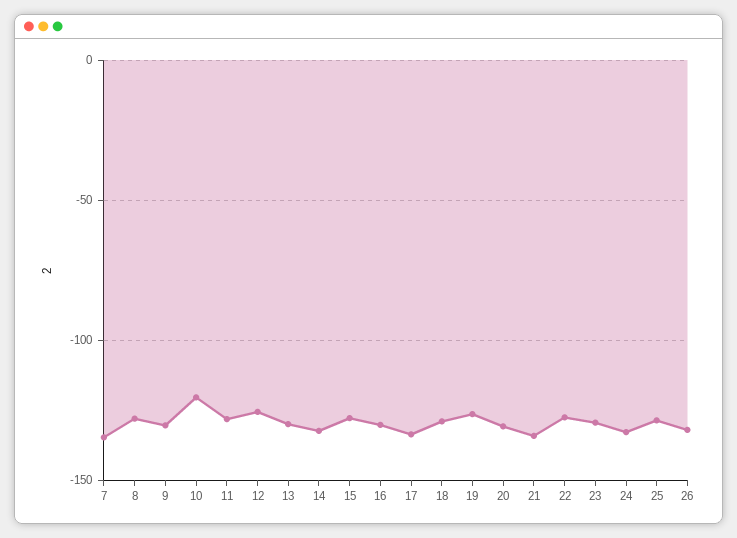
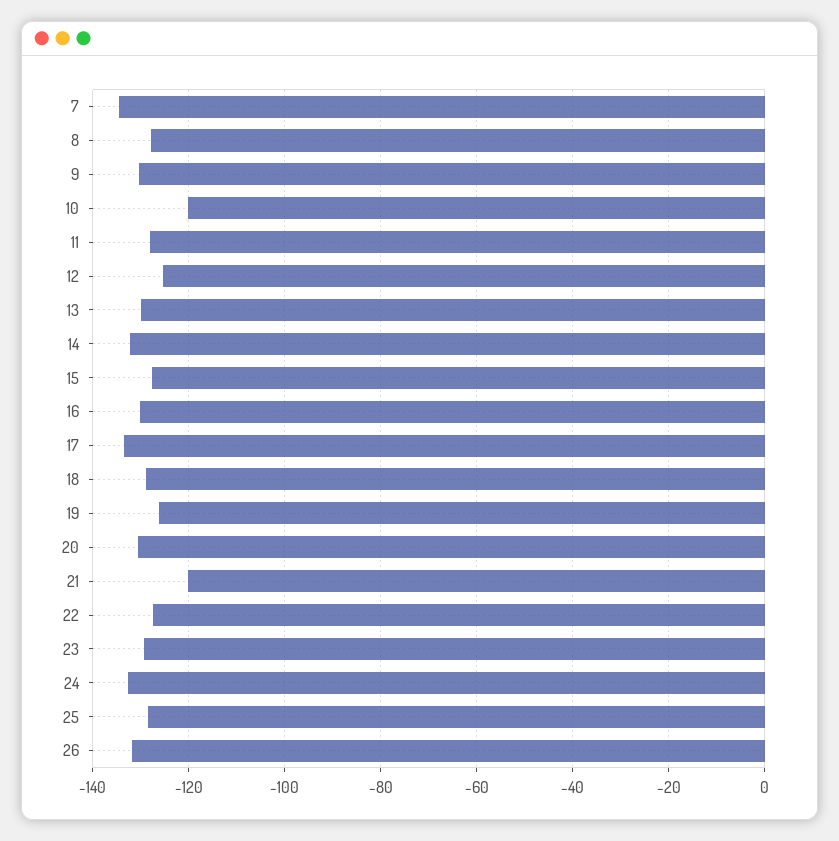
  {
    "7": -134,
    "8": -128,
    "9": -130,
    "10": -120,
    "11": -128,
    "12": -126,
    "13": -130,
    "14": -132,
    "15": -128,
    "16": -130,
    "17": -134,
    "18": -128,
    "19": -126,
    "20": -130,
-   "21": -135,
+   "21": -120,
    "22": -128,
    "23": -130,
    "24": -132,
    "25": -128,
    "26": -132
  }

